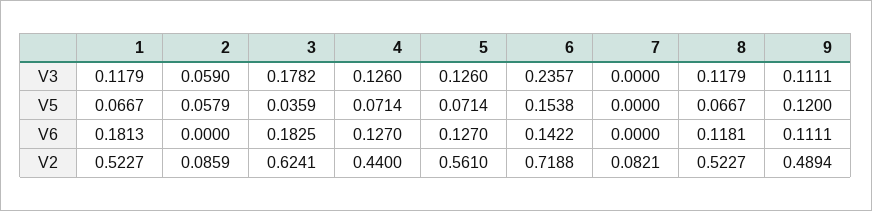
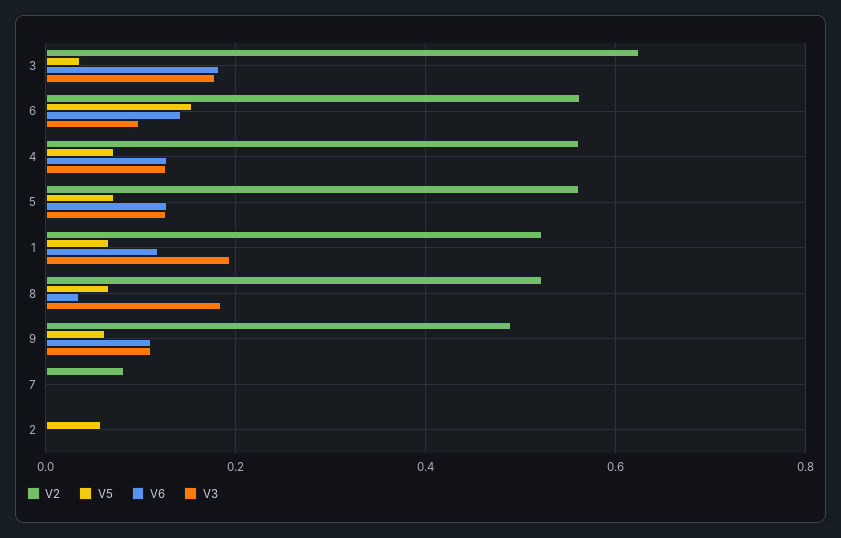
  {
    "V3": {
-     "1": 0.1179,
+     "1": 0.2,
-     "2": 0.059,
+     "2": 0,
      "3": 0.1782,
      "4": 0.126,
      "5": 0.126,
-     "6": 0.2357,
+     "6": 0.1,
      "7": 0,
-     "8": 0.1179,
+     "8": 0.18,
      "9": 0.1111
    },
    "V5": {
      "1": 0.0667,
      "2": 0.0579,
      "3": 0.0359,
      "4": 0.0714,
      "5": 0.0714,
      "6": 0.1538,
      "7": 0,
      "8": 0.0667,
-     "9": 0.12
+     "9": 0.06
    },
    "V6": {
-     "1": 0.1813,
+     "1": 0.12,
      "2": 0,
      "3": 0.1825,
      "4": 0.127,
      "5": 0.127,
      "6": 0.1422,
      "7": 0,
-     "8": 0.1181,
+     "8": 0.04,
      "9": 0.1111
    },
    "V2": {
      "1": 0.5227,
-     "2": 0.0859,
+     "2": 0,
      "3": 0.6241,
-     "4": 0.44,
+     "4": 0.56,
      "5": 0.561,
-     "6": 0.7188,
+     "6": 0.56,
      "7": 0.0821,
      "8": 0.5227,
      "9": 0.4894
    }
  }

